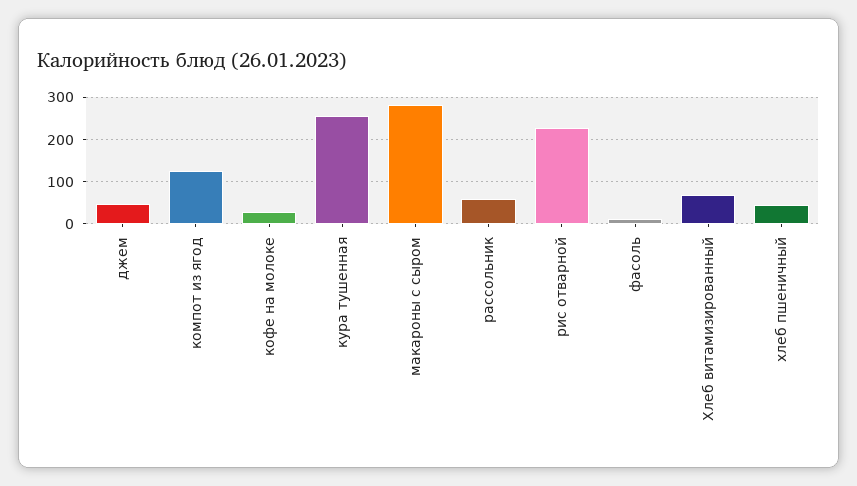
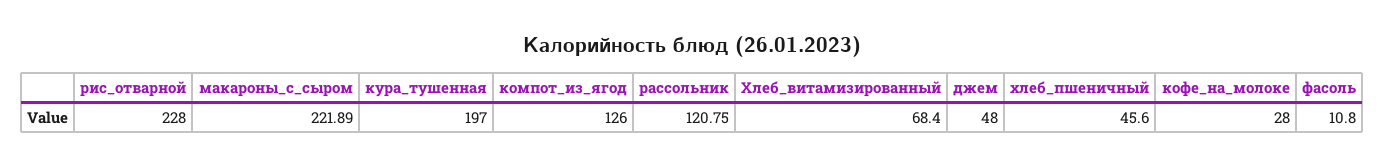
  {
    "джем": 48,
    "компот из ягод": 126,
    "кофе на молоке": 28,
-   "кура тушенная": 260,
+   "кура тушенная": 197,
-   "макароны с сыром": 280,
+   "макароны с сыром": 221.89,
-   "рассольник": 60,
+   "рассольник": 120.75,
    "рис отварной": 228,
    "фасоль": 10.8,
    "Хлеб витамизированный": 68.4,
    "хлеб пшеничный": 45.6
  }

